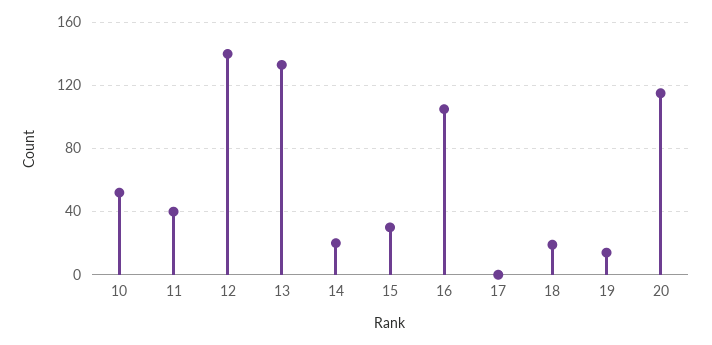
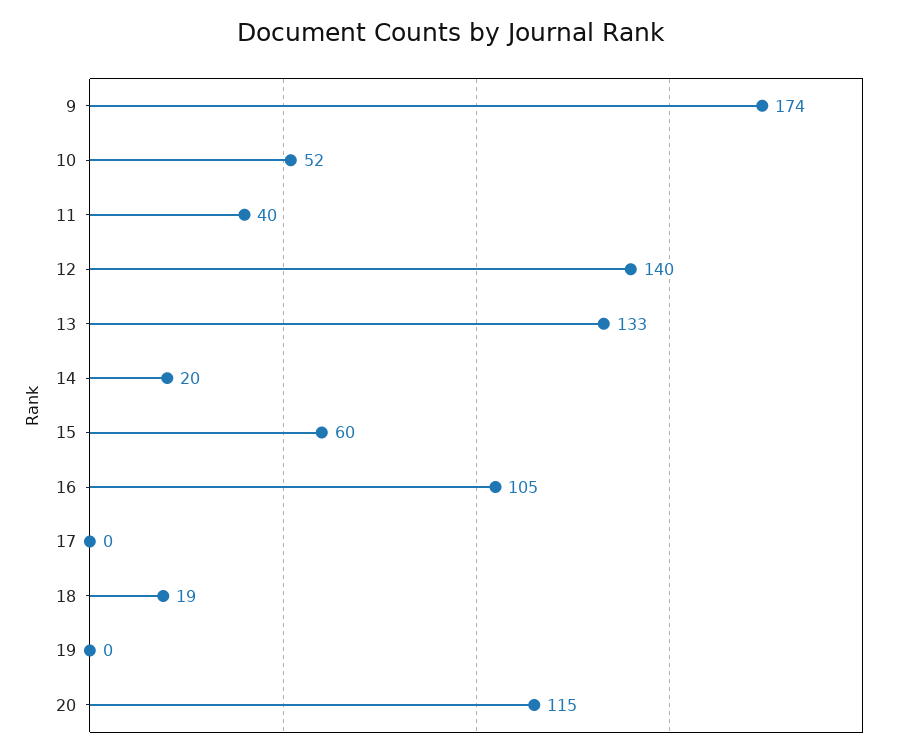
  {
    "10": 52,
    "11": 40,
    "12": 140,
    "13": 133,
    "14": 20,
-   "15": 30,
+   "15": 60,
    "16": 105,
    "17": 0,
    "18": 19,
-   "19": 15,
+   "19": 0,
-   "20": 115
+   "20": 115,
+   "9": 174
  }

